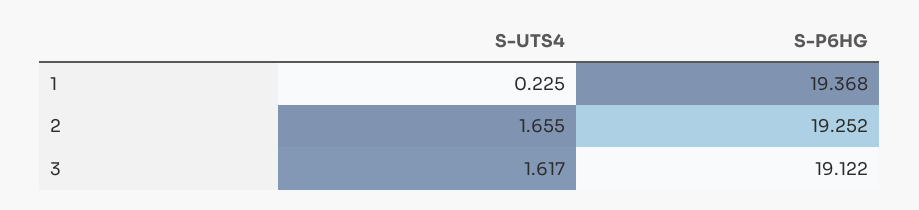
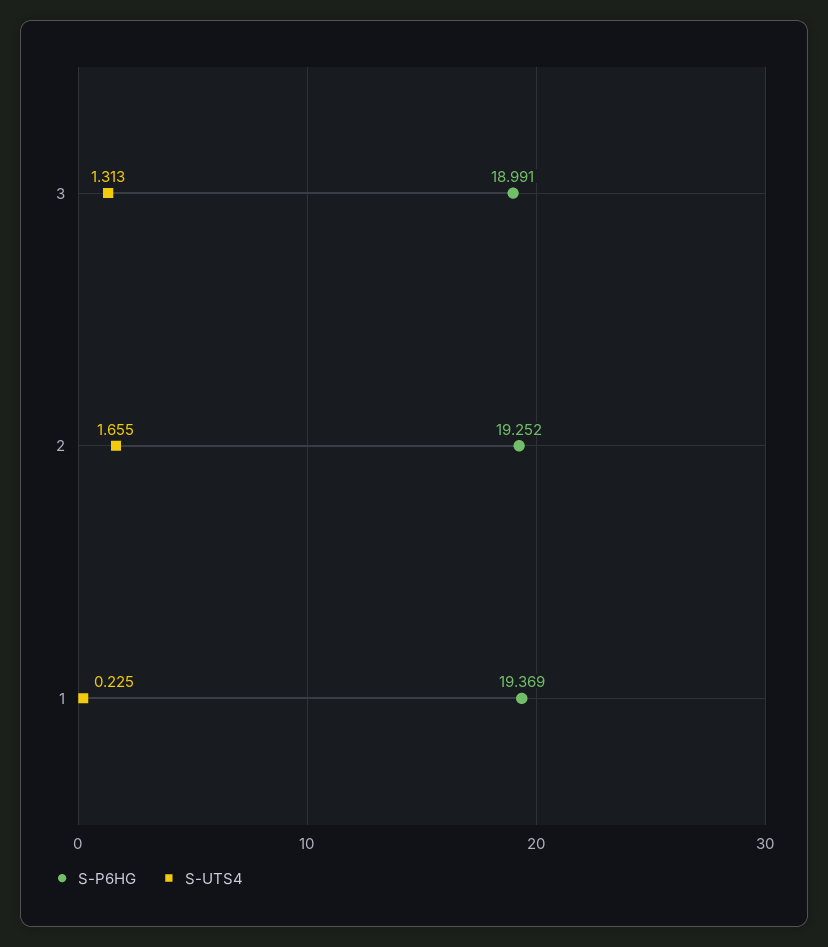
  {
    "S-UTS4": {
      "1": 0.225,
      "2": 1.655,
-     "3": 1.617
+     "3": 1.313
    },
    "S-P6HG": {
-     "1": 19.368,
+     "1": 19.369,
      "2": 19.252,
-     "3": 19.122
+     "3": 18.991
    }
  }

